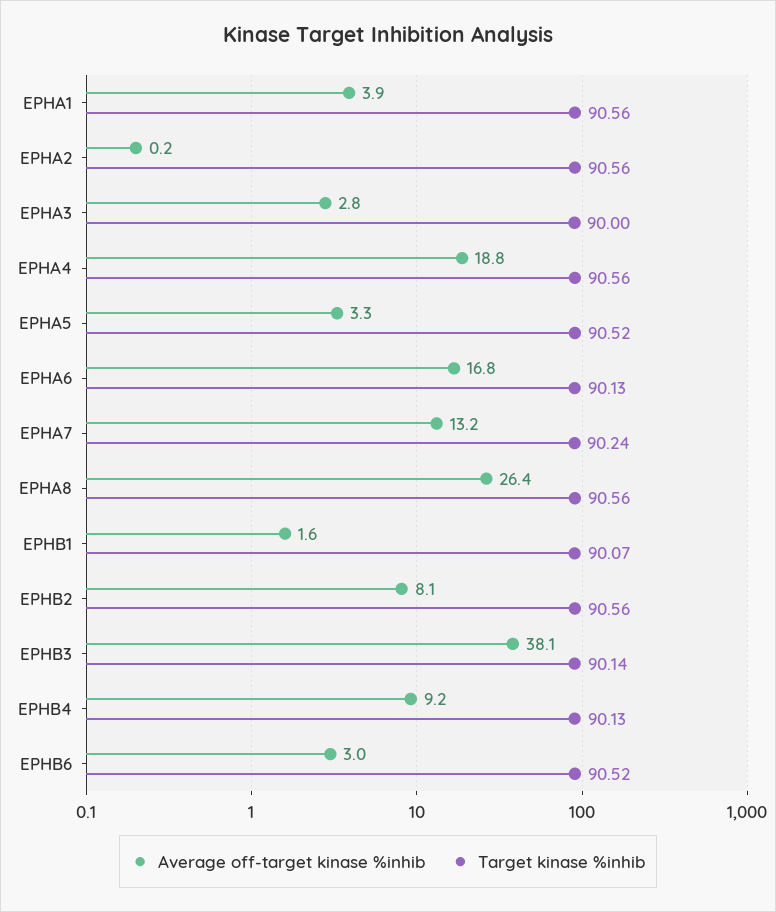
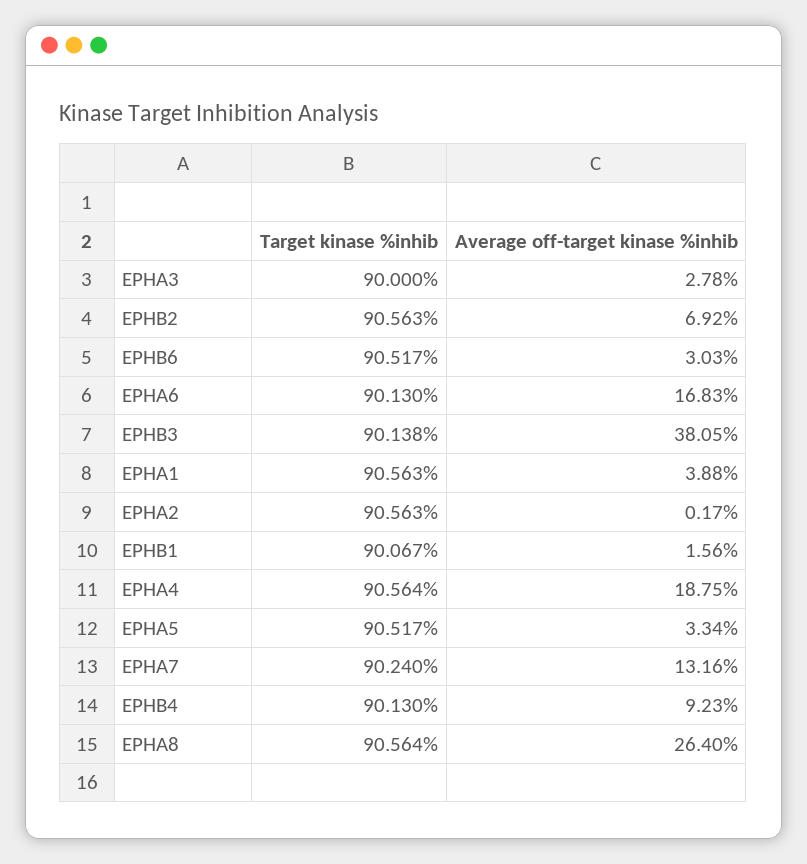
  {
    "Average off-target kinase %inhib": {
      "EPHA1": 3.88,
      "EPHA2": 0.17,
      "EPHA3": 2.78,
      "EPHA4": 18.75,
      "EPHA5": 3.34,
      "EPHA6": 16.83,
      "EPHA7": 13.16,
      "EPHA8": 26.4,
      "EPHB1": 1.56,
-     "EPHB2": 8.1,
+     "EPHB2": 6.92,
      "EPHB3": 38.05,
      "EPHB4": 9.23,
      "EPHB6": 3.03
    },
    "Target kinase %inhib": {
      "EPHA1": 90.563,
      "EPHA2": 90.563,
      "EPHA3": 90,
      "EPHA4": 90.564,
      "EPHA5": 90.517,
      "EPHA6": 90.13,
      "EPHA7": 90.24,
      "EPHA8": 90.564,
      "EPHB1": 90.067,
      "EPHB2": 90.563,
      "EPHB3": 90.138,
      "EPHB4": 90.13,
      "EPHB6": 90.517
    }
  }

